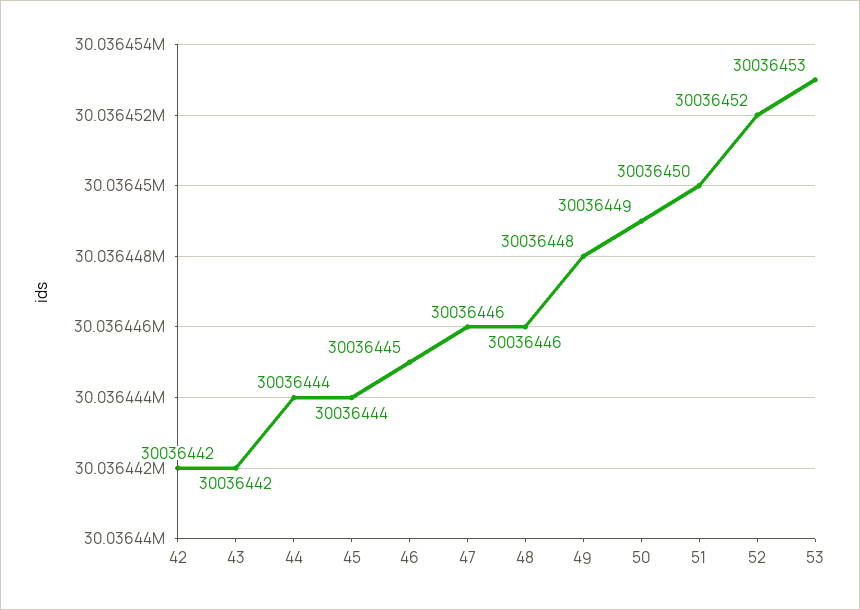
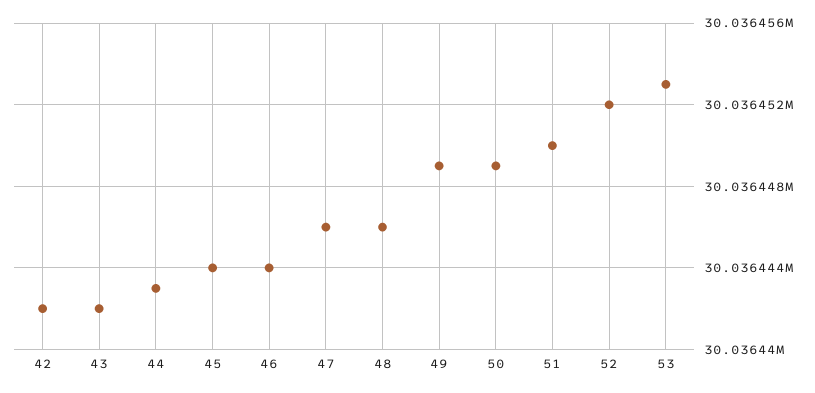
  {
    "42": 30036442,
    "43": 30036442,
-   "44": 30036444,
+   "44": 30036443,
    "45": 30036444,
-   "46": 30036445,
+   "46": 30036444,
    "47": 30036446,
    "48": 30036446,
-   "49": 30036448,
+   "49": 30036449,
    "50": 30036449,
    "51": 30036450,
    "52": 30036452,
    "53": 30036453
  }

